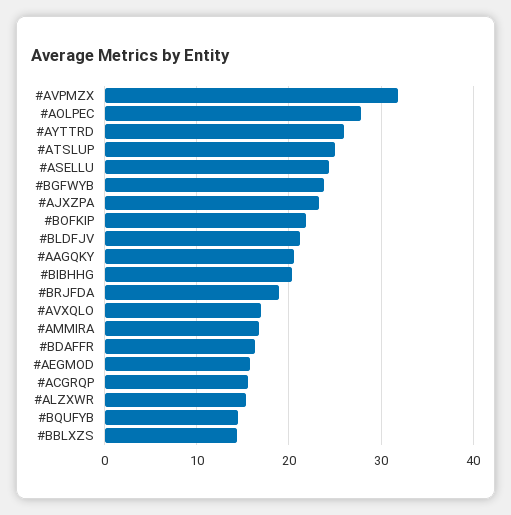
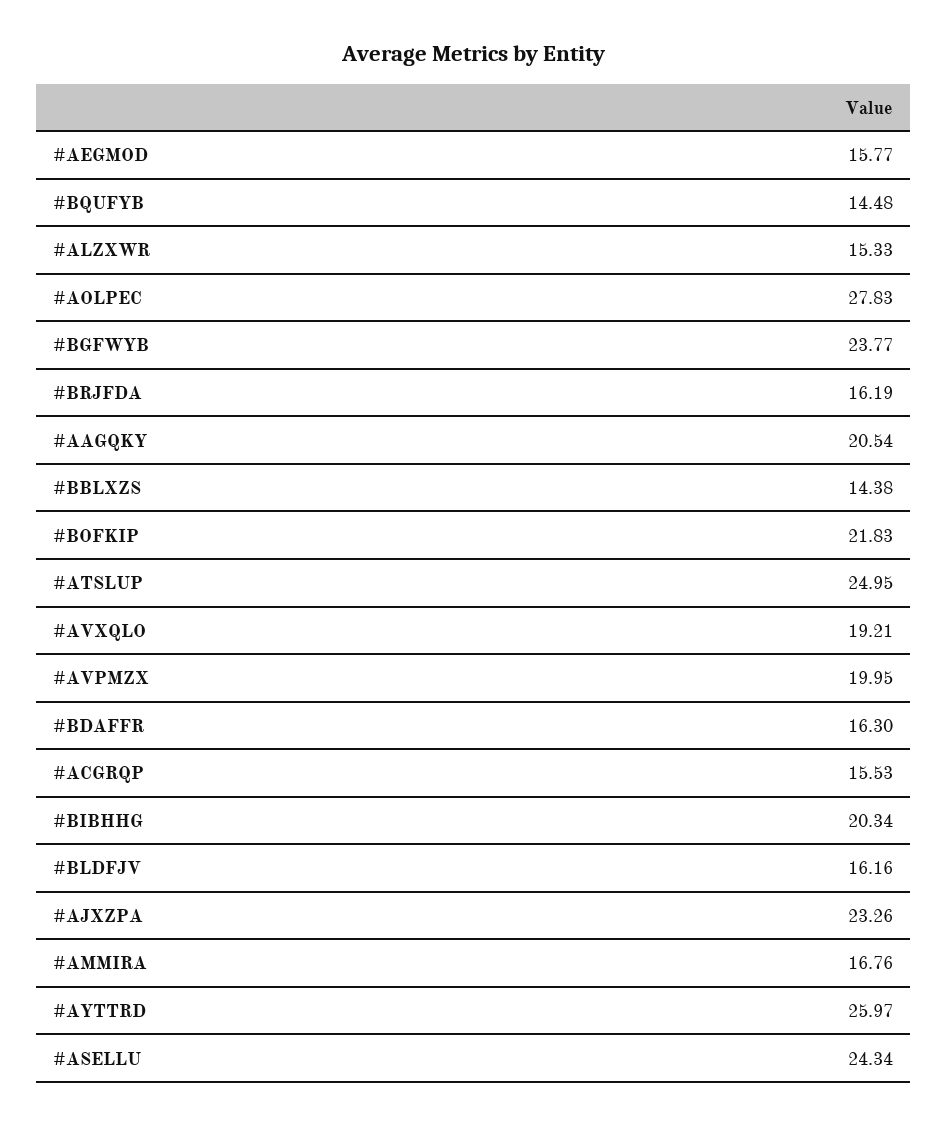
  {
-   "#AVPMZX": 32,
+   "#AVPMZX": 19.95,
    "#AOLPEC": 27.83,
    "#AYTTRD": 25.97,
    "#ATSLUP": 24.95,
    "#ASELLU": 24.34,
    "#BGFWYB": 23.77,
    "#AJXZPA": 23.26,
    "#BOFKIP": 21.83,
-   "#BLDFJV": 21,
+   "#BLDFJV": 16.16,
    "#AAGQKY": 20.54,
    "#BIBHHG": 20.34,
-   "#BRJFDA": 19,
+   "#BRJFDA": 16.19,
-   "#AVXQLO": 17,
+   "#AVXQLO": 19.21,
    "#AMMIRA": 16.76,
    "#BDAFFR": 16.3,
    "#AEGMOD": 15.77,
    "#ACGRQP": 15.53,
    "#ALZXWR": 15.33,
    "#BQUFYB": 14.48,
    "#BBLXZS": 14.38
  }

